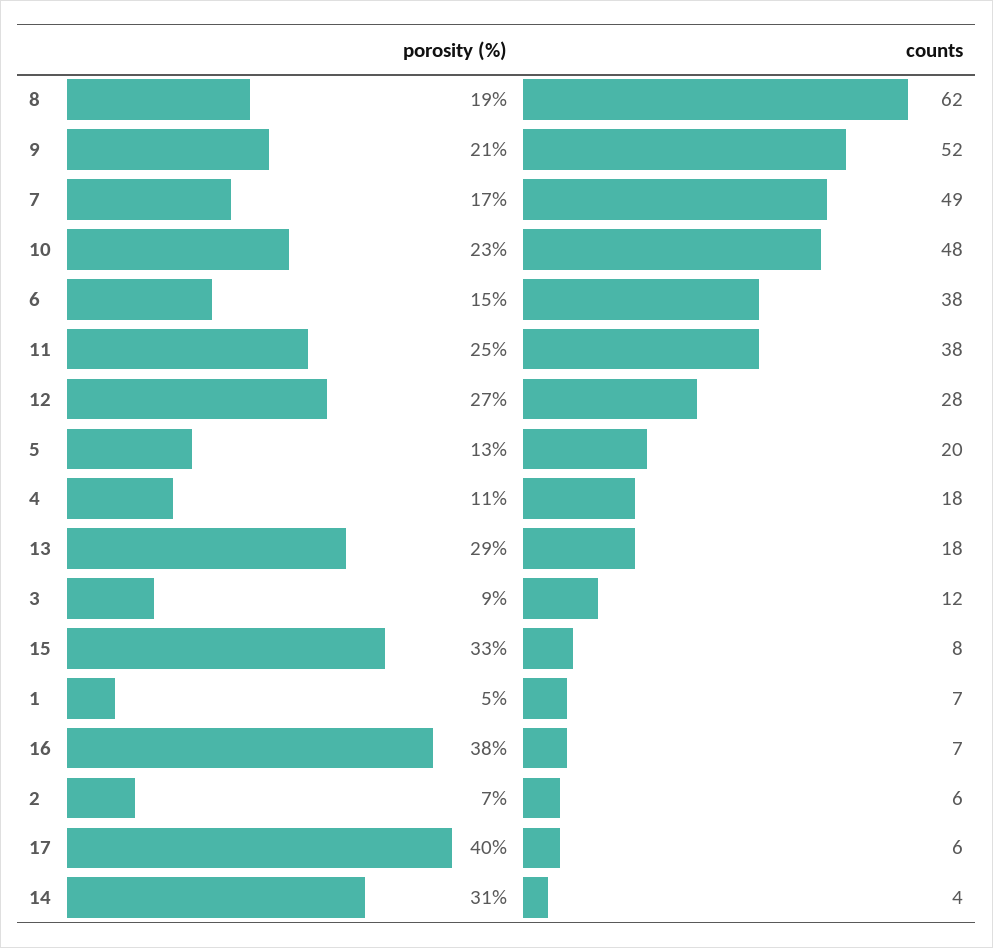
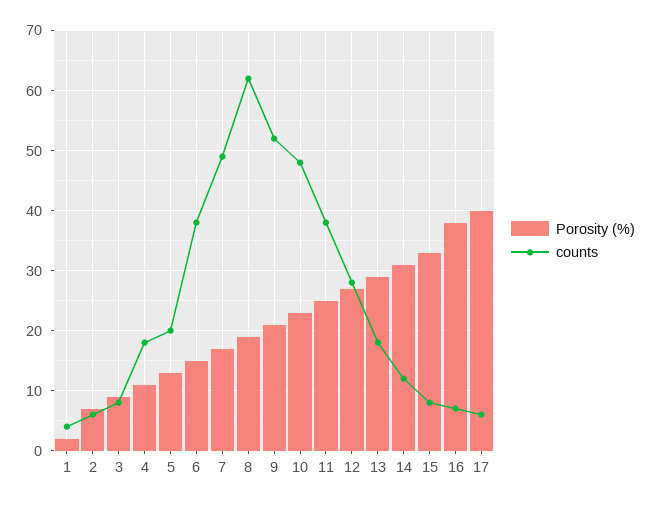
  {
    "porosity (%)": {
      "8": 19,
      "9": 21,
      "7": 17,
      "10": 23,
      "6": 15,
      "11": 25,
      "12": 27,
      "5": 13,
      "4": 11,
      "13": 29,
      "3": 9,
      "15": 33,
-     "1": 5,
+     "1": 2,
      "16": 38,
      "2": 7,
      "17": 40,
      "14": 31
    },
    "counts": {
      "8": 62,
      "9": 52,
      "7": 49,
      "10": 48,
      "6": 38,
      "11": 38,
      "12": 28,
      "5": 20,
      "4": 18,
      "13": 18,
-     "3": 12,
+     "3": 8,
      "15": 8,
-     "1": 7,
+     "1": 4,
      "16": 7,
      "2": 6,
      "17": 6,
-     "14": 4
+     "14": 12
    }
  }

